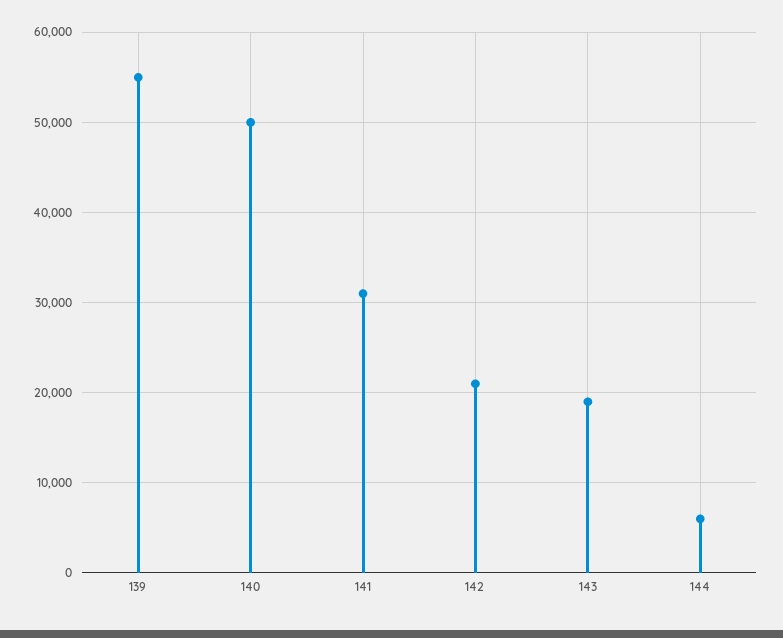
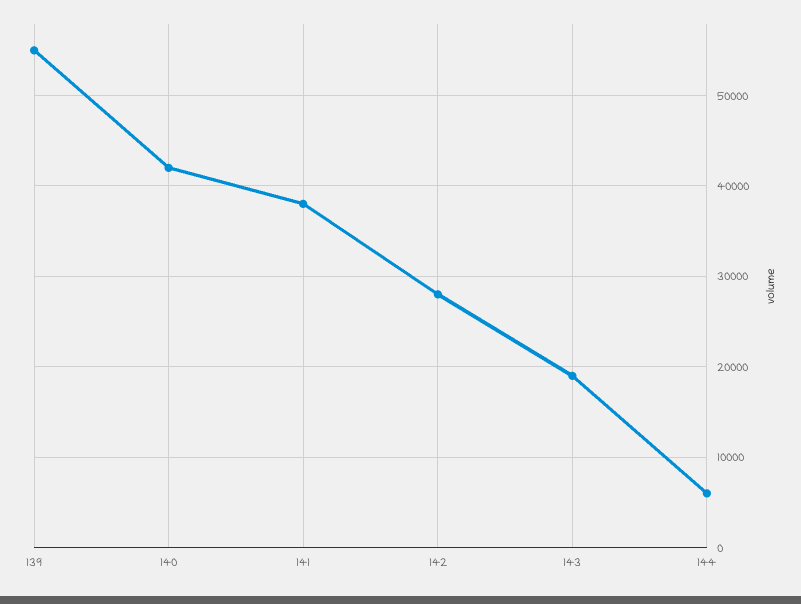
  {
    "139": 55000,
-   "140": 50000,
+   "140": 42000,
-   "141": 31000,
+   "141": 38000,
-   "142": 21000,
+   "142": 28000,
    "143": 19000,
    "144": 6000
  }

